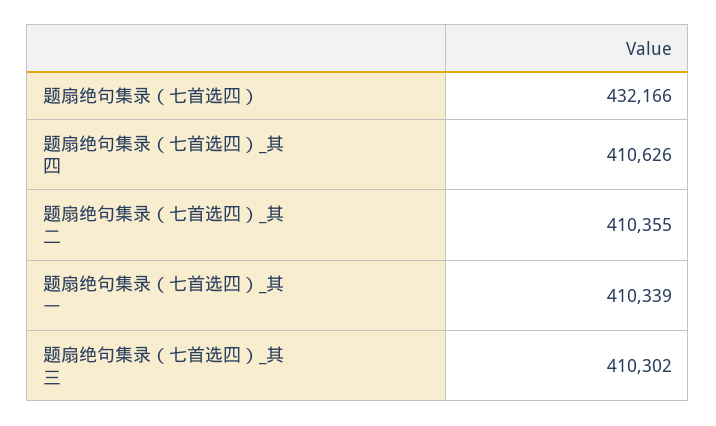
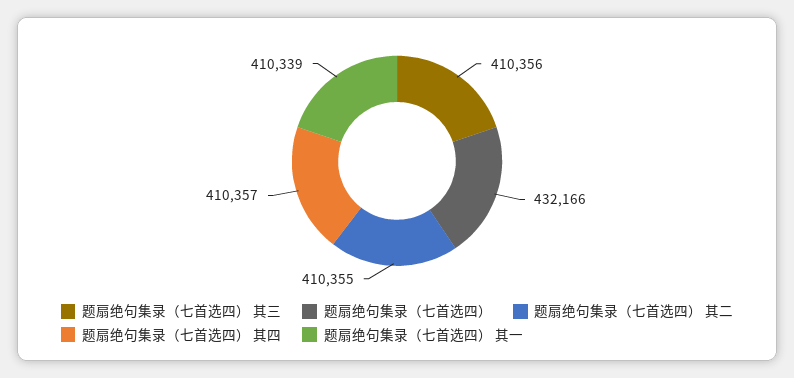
  {
    "题扇绝句集录（七首选四）": 432166,
-   "题扇绝句集录（七首选四）_其四": 410626,
+   "题扇绝句集录（七首选四）_其四": 410357,
    "题扇绝句集录（七首选四）_其二": 410355,
    "题扇绝句集录（七首选四）_其一": 410339,
-   "题扇绝句集录（七首选四）_其三": 410302
+   "题扇绝句集录（七首选四）_其三": 410356
  }

